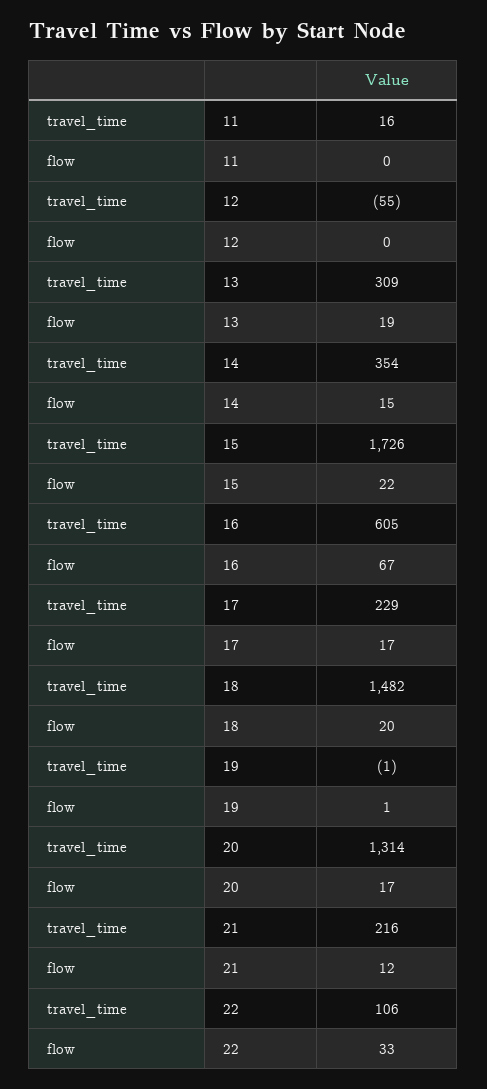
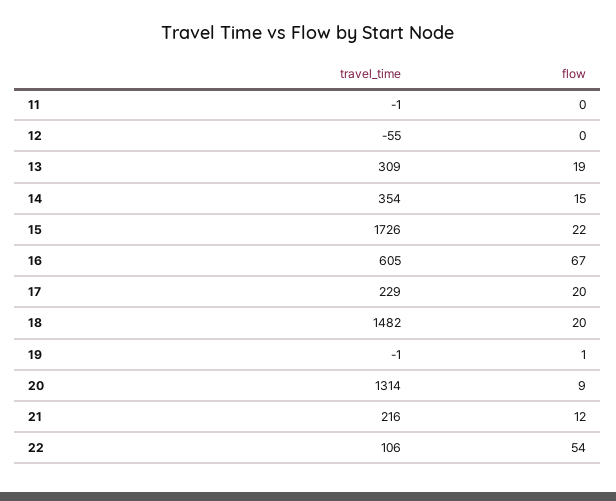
  {
    "travel_time": {
-     "11": 16,
+     "11": -1,
      "12": -55,
      "13": 309,
      "14": 354,
      "15": 1726,
      "16": 605,
      "17": 229,
      "18": 1482,
      "19": -1,
      "20": 1314,
      "21": 216,
      "22": 106
    },
    "flow": {
      "11": 0,
      "12": 0,
      "13": 19,
      "14": 15,
      "15": 22,
      "16": 67,
-     "17": 17,
+     "17": 20,
      "18": 20,
      "19": 1,
-     "20": 17,
+     "20": 9,
      "21": 12,
-     "22": 33
+     "22": 54
    }
  }

